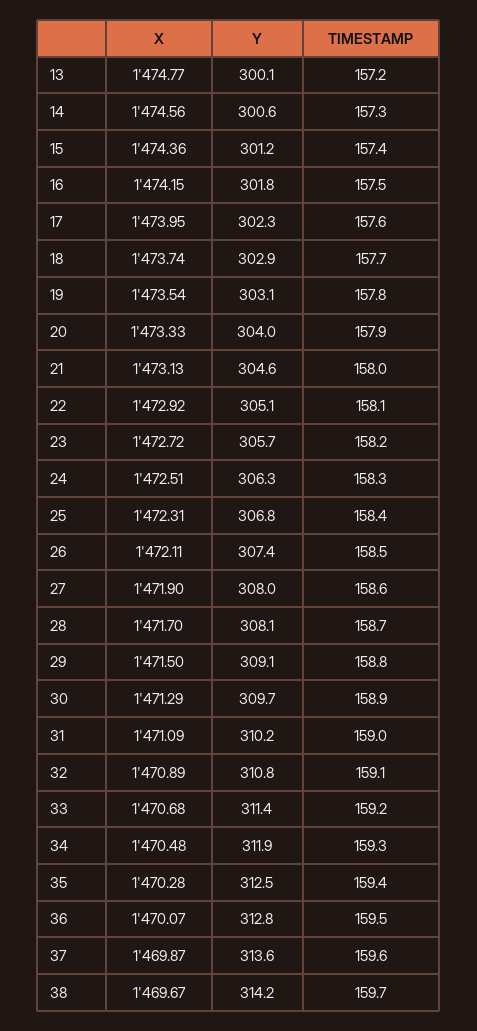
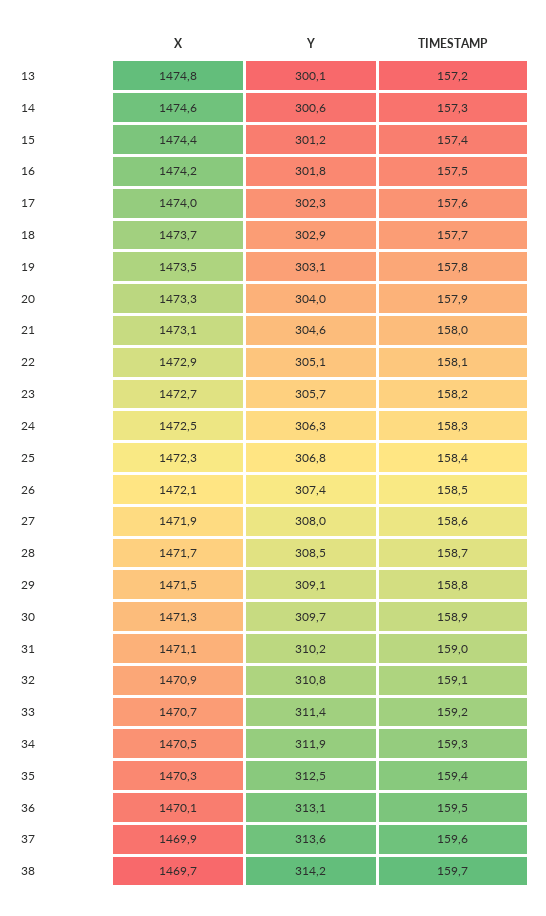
  {
    "X": {
      "13": 1474.77,
      "14": 1474.56,
      "15": 1474.36,
      "16": 1474.15,
      "17": 1473.95,
      "18": 1473.74,
      "19": 1473.54,
      "20": 1473.33,
      "21": 1473.13,
      "22": 1472.92,
      "23": 1472.72,
      "24": 1472.51,
      "25": 1472.31,
      "26": 1472.11,
      "27": 1471.9,
      "28": 1471.7,
      "29": 1471.5,
      "30": 1471.29,
      "31": 1471.09,
      "32": 1470.89,
      "33": 1470.68,
      "34": 1470.48,
      "35": 1470.28,
      "36": 1470.07,
      "37": 1469.87,
      "38": 1469.67
    },
    "Y": {
      "13": 300.1,
      "14": 300.6,
      "15": 301.2,
      "16": 301.8,
      "17": 302.3,
      "18": 302.9,
      "19": 303.1,
      "20": 304,
      "21": 304.6,
      "22": 305.1,
      "23": 305.7,
      "24": 306.3,
      "25": 306.8,
      "26": 307.4,
      "27": 308,
-     "28": 308.1,
+     "28": 308.5,
      "29": 309.1,
      "30": 309.7,
      "31": 310.2,
      "32": 310.8,
      "33": 311.4,
      "34": 311.9,
      "35": 312.5,
-     "36": 312.8,
+     "36": 313.1,
      "37": 313.6,
      "38": 314.2
    },
    "TIMESTAMP": {
      "13": 157.2,
      "14": 157.3,
      "15": 157.4,
      "16": 157.5,
      "17": 157.6,
      "18": 157.7,
      "19": 157.8,
      "20": 157.9,
      "21": 158,
      "22": 158.1,
      "23": 158.2,
      "24": 158.3,
      "25": 158.4,
      "26": 158.5,
      "27": 158.6,
      "28": 158.7,
      "29": 158.8,
      "30": 158.9,
      "31": 159,
      "32": 159.1,
      "33": 159.2,
      "34": 159.3,
      "35": 159.4,
      "36": 159.5,
      "37": 159.6,
      "38": 159.7
    }
  }

